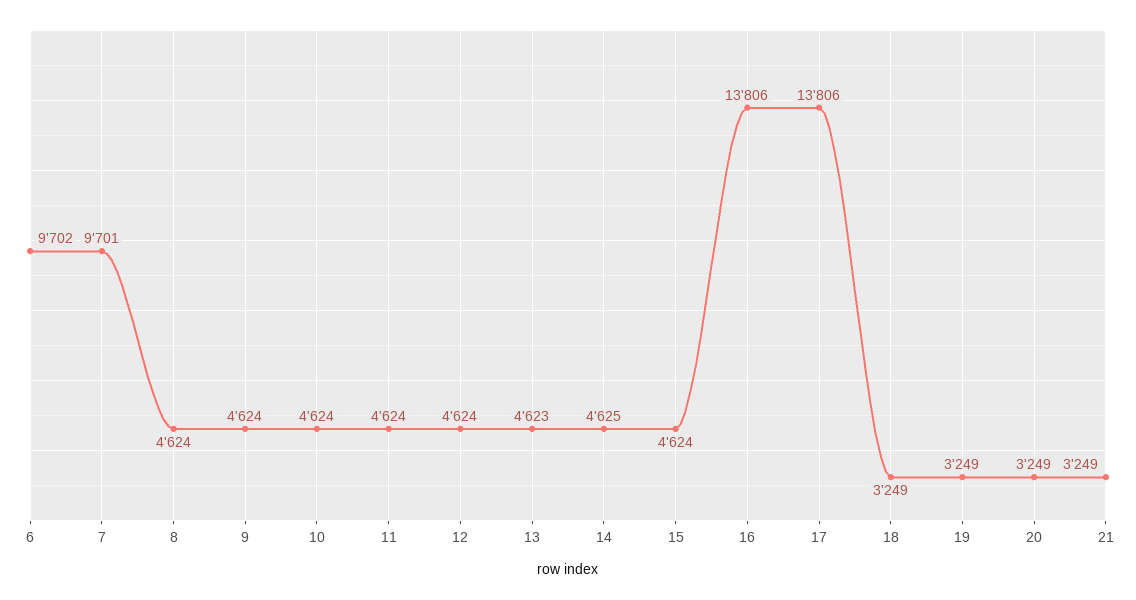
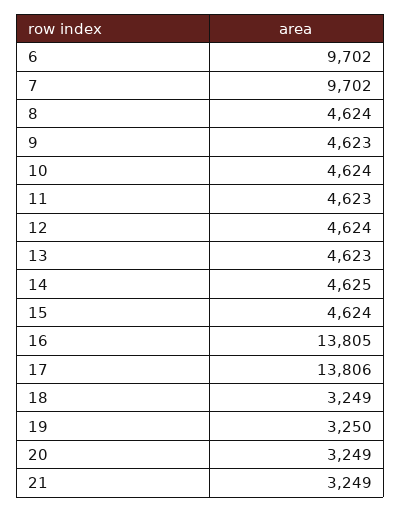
  {
    "6": 9702,
-   "7": 9701,
+   "7": 9702,
    "8": 4624,
-   "9": 4624,
+   "9": 4623,
    "10": 4624,
-   "11": 4624,
+   "11": 4623,
    "12": 4624,
    "13": 4623,
    "14": 4625,
    "15": 4624,
-   "16": 13806,
+   "16": 13805,
    "17": 13806,
    "18": 3249,
-   "19": 3249,
+   "19": 3250,
    "20": 3249,
    "21": 3249
  }

